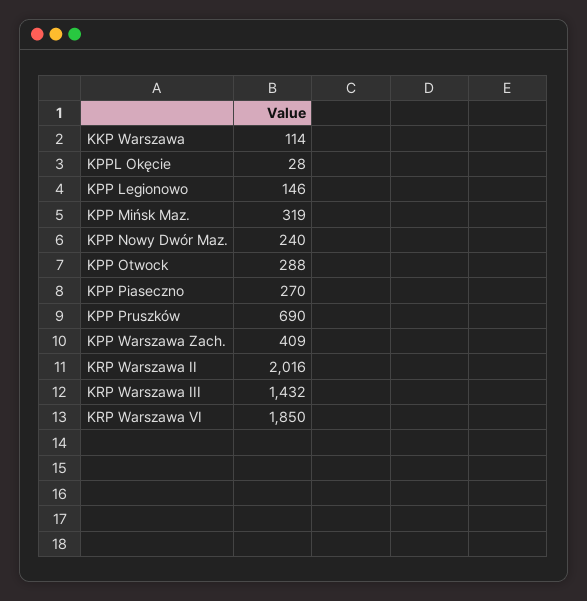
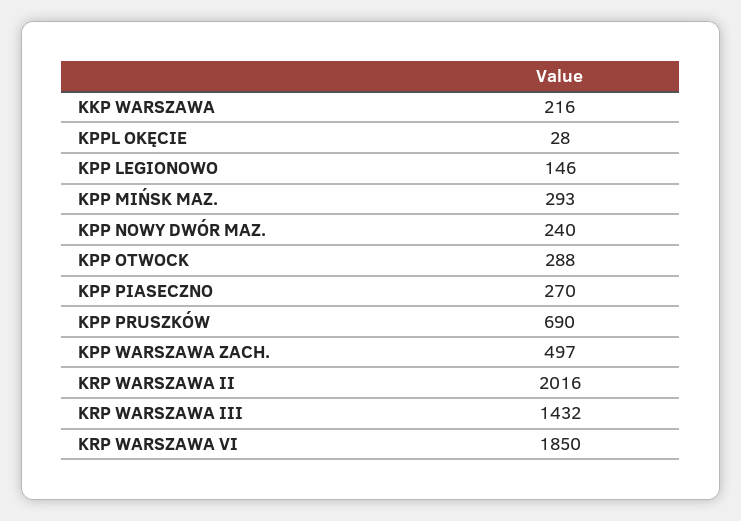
  {
-   "KKP Warszawa": 114,
+   "KKP Warszawa": 216,
    "KPPL Okęcie": 28,
    "KPP Legionowo": 146,
-   "KPP Mińsk Maz.": 319,
+   "KPP Mińsk Maz.": 293,
    "KPP Nowy Dwór Maz.": 240,
    "KPP Otwock": 288,
    "KPP Piaseczno": 270,
    "KPP Pruszków": 690,
-   "KPP Warszawa Zach.": 409,
+   "KPP Warszawa Zach.": 497,
    "KRP Warszawa II": 2016,
    "KRP Warszawa III": 1432,
    "KRP Warszawa VI": 1850
  }

